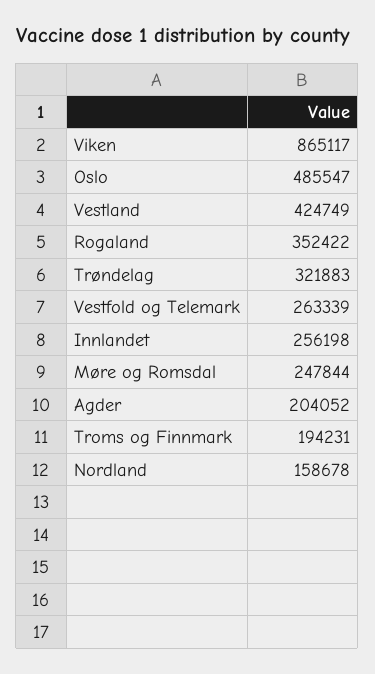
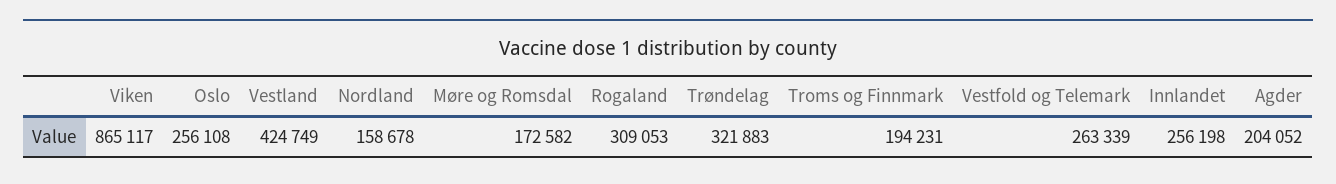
  {
    "Viken": 865117,
-   "Oslo": 485547,
+   "Oslo": 256108,
    "Vestland": 424749,
-   "Rogaland": 352422,
+   "Rogaland": 309053,
    "Trøndelag": 321883,
    "Vestfold og Telemark": 263339,
    "Innlandet": 256198,
-   "Møre og Romsdal": 247844,
+   "Møre og Romsdal": 172582,
    "Agder": 204052,
    "Troms og Finnmark": 194231,
    "Nordland": 158678
  }

